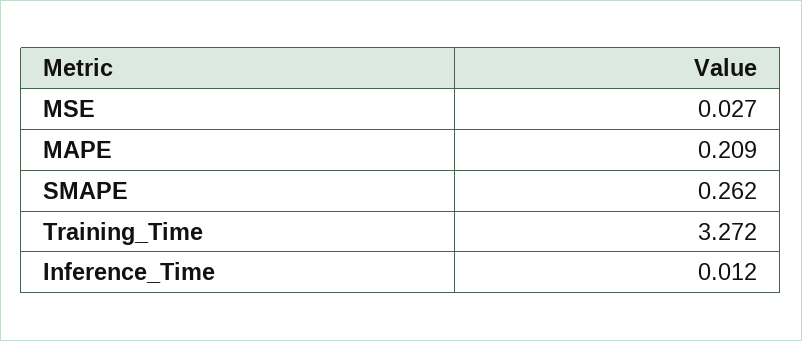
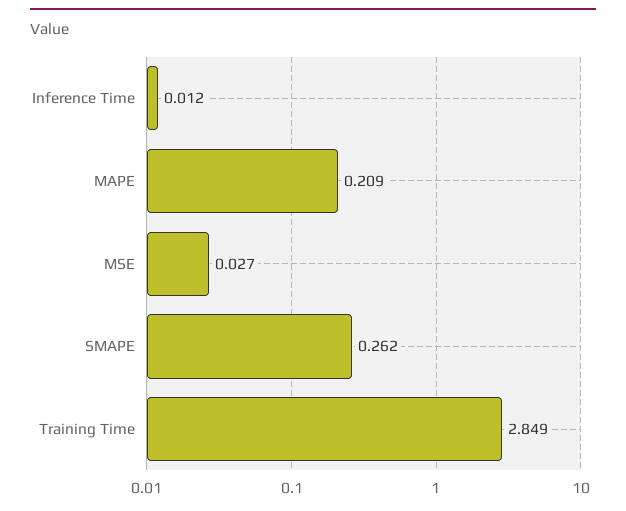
  {
    "MSE": 0.027,
    "MAPE": 0.209,
    "SMAPE": 0.262,
-   "Training_Time": 3.272,
+   "Training_Time": 2.849,
    "Inference_Time": 0.012
  }

